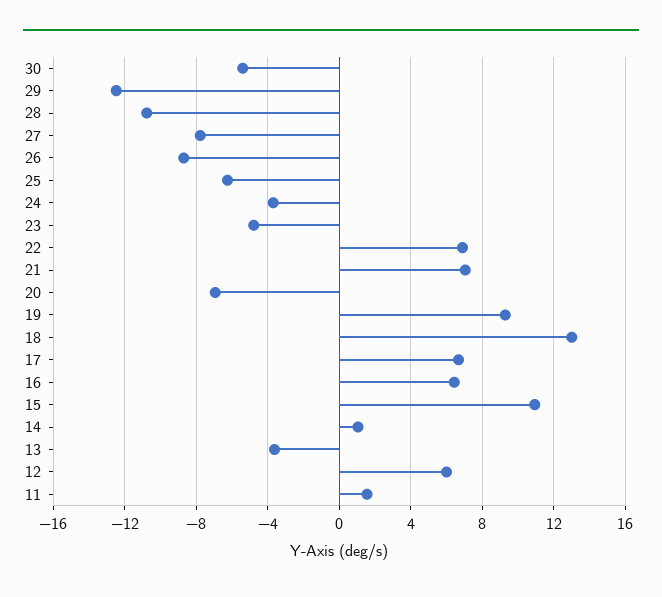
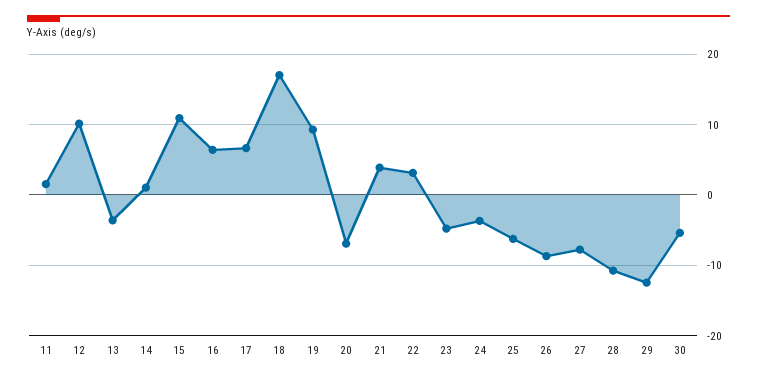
  {
    "30": -5.5,
    "29": -12.5,
    "28": -11,
    "27": -8,
    "26": -8.5,
    "25": -6.5,
    "24": -3.5,
    "23": -5,
-   "22": 7,
+   "22": 3,
-   "21": 7,
+   "21": 4,
    "20": -7,
    "19": 9.5,
-   "18": 13,
+   "18": 17,
    "17": 6.5,
    "16": 6.5,
    "15": 11,
    "14": 1,
    "13": -3.5,
-   "12": 6,
+   "12": 10,
    "11": 1.5
  }

